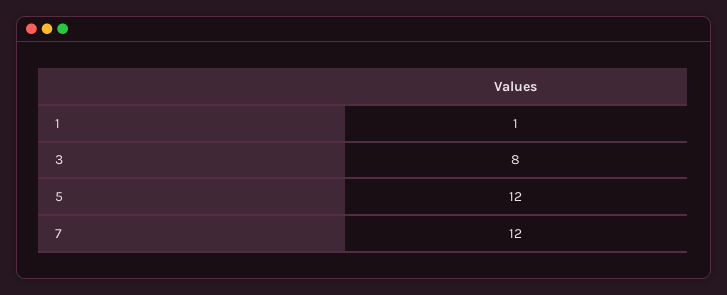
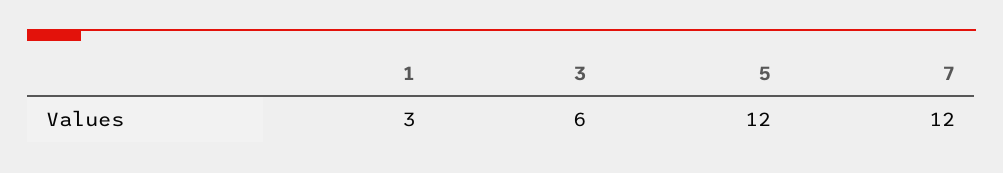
  {
-   "1": 1,
+   "1": 3,
-   "3": 8,
+   "3": 6,
    "5": 12,
    "7": 12
  }

